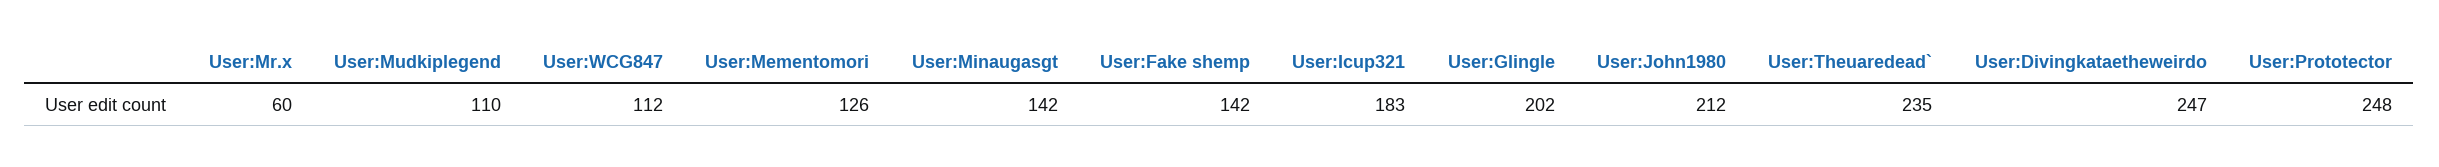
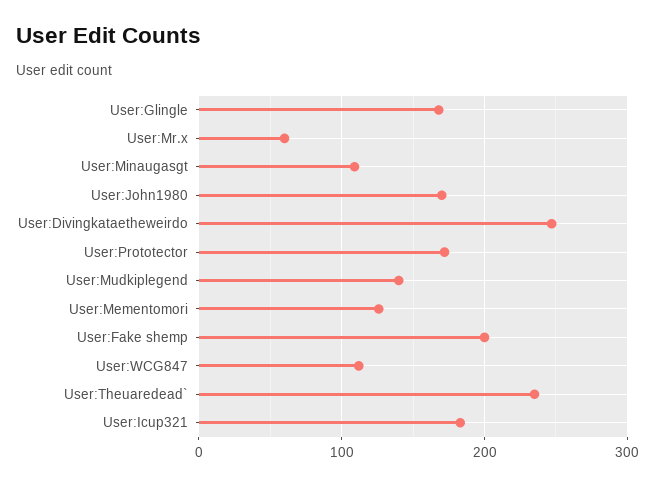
  {
    "User:Mr.x": 60,
-   "User:Mudkiplegend": 110,
+   "User:Mudkiplegend": 140,
    "User:WCG847": 112,
    "User:Mementomori": 126,
-   "User:Minaugasgt": 142,
+   "User:Minaugasgt": 110,
-   "User:Fake shemp": 142,
+   "User:Fake shemp": 200,
    "User:Icup321": 183,
-   "User:Glingle": 202,
+   "User:Glingle": 170,
-   "User:John1980": 212,
+   "User:John1980": 170,
    "User:Theuaredead`": 235,
    "User:Divingkataetheweirdo": 247,
-   "User:Prototector": 248
+   "User:Prototector": 170
  }

